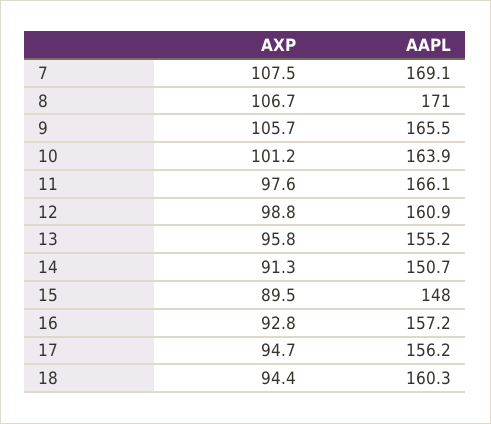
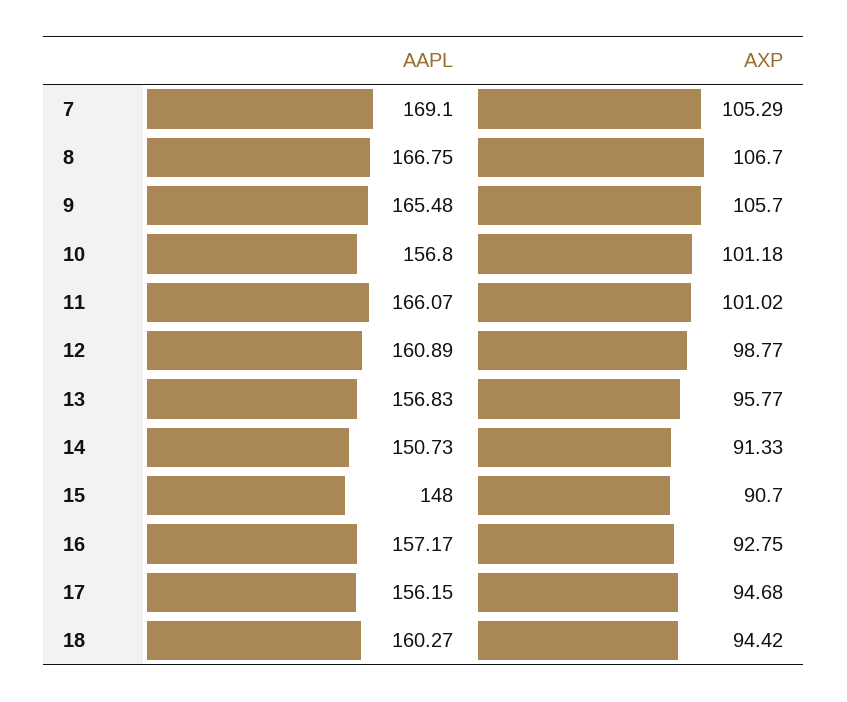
  {
    "AXP": {
-     "7": 107.5,
+     "7": 105.29,
      "8": 106.7,
      "9": 105.7,
      "10": 101.18,
-     "11": 97.6,
+     "11": 101.02,
      "12": 98.77,
      "13": 95.77,
      "14": 91.33,
-     "15": 89.5,
+     "15": 90.7,
      "16": 92.75,
      "17": 94.68,
      "18": 94.42
    },
    "AAPL": {
      "7": 169.1,
-     "8": 171,
+     "8": 166.75,
      "9": 165.48,
-     "10": 163.9,
+     "10": 156.8,
      "11": 166.07,
      "12": 160.89,
-     "13": 155.2,
+     "13": 156.83,
      "14": 150.73,
      "15": 148,
      "16": 157.17,
      "17": 156.15,
      "18": 160.27
    }
  }

